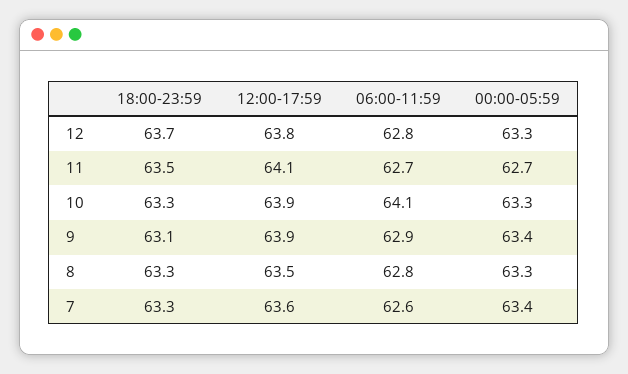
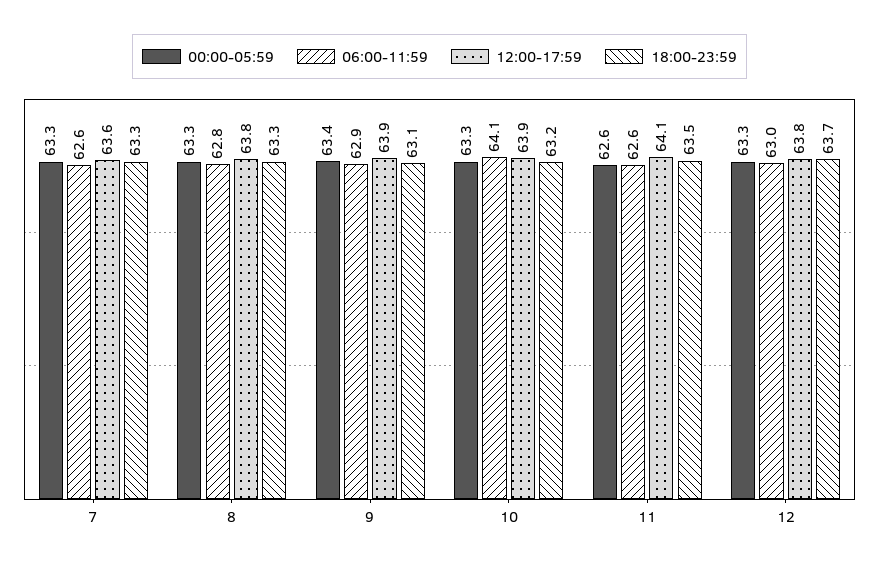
  {
    "18:00-23:59": {
      "12": 63.7,
      "11": 63.5,
-     "10": 63.3,
+     "10": 63.2,
      "9": 63.1,
      "8": 63.3,
      "7": 63.3
    },
    "12:00-17:59": {
      "12": 63.8,
      "11": 64.1,
      "10": 63.9,
      "9": 63.9,
-     "8": 63.5,
+     "8": 63.8,
      "7": 63.6
    },
    "06:00-11:59": {
-     "12": 62.8,
+     "12": 63,
-     "11": 62.7,
+     "11": 62.6,
      "10": 64.1,
      "9": 62.9,
      "8": 62.8,
      "7": 62.6
    },
    "00:00-05:59": {
      "12": 63.3,
-     "11": 62.7,
+     "11": 62.6,
      "10": 63.3,
      "9": 63.4,
      "8": 63.3,
-     "7": 63.4
+     "7": 63.3
    }
  }

